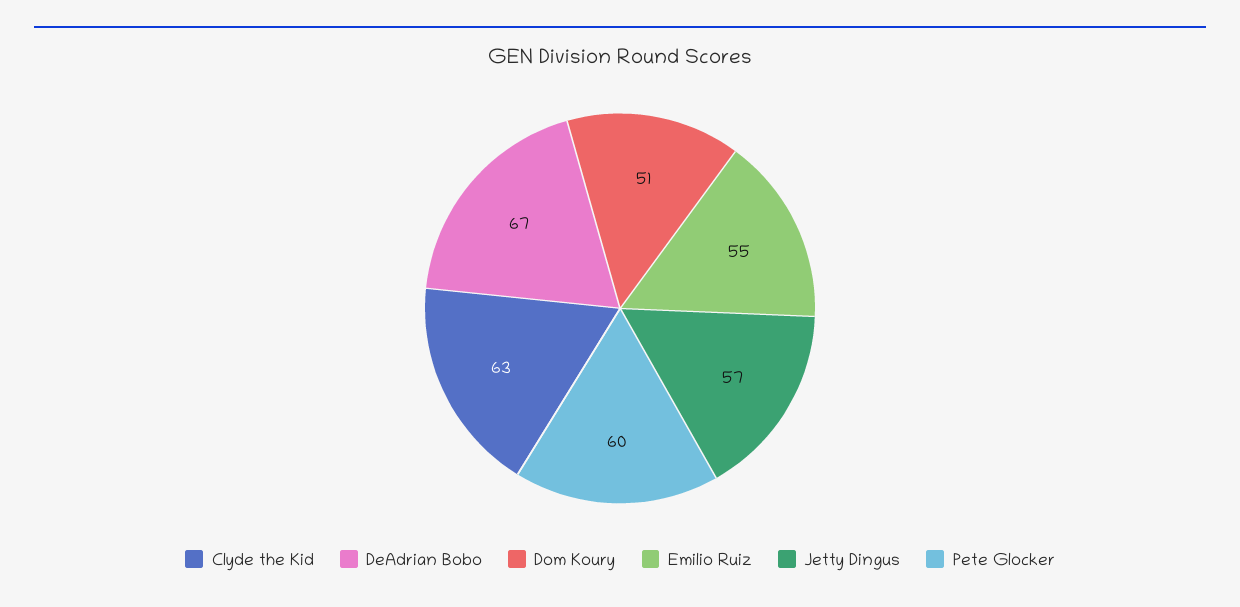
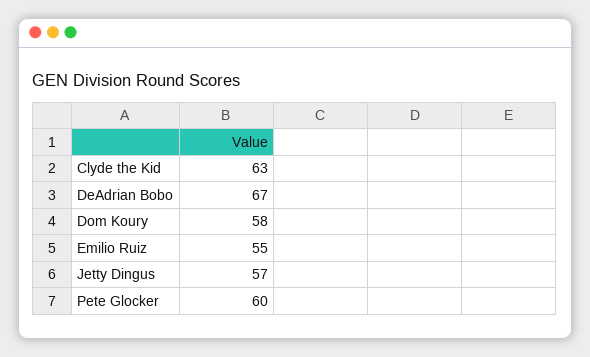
  {
    "Clyde the Kid": 63,
    "DeAdrian Bobo": 67,
-   "Dom Koury": 51,
+   "Dom Koury": 58,
    "Emilio Ruiz": 55,
    "Jetty Dingus": 57,
    "Pete Glocker": 60
  }

